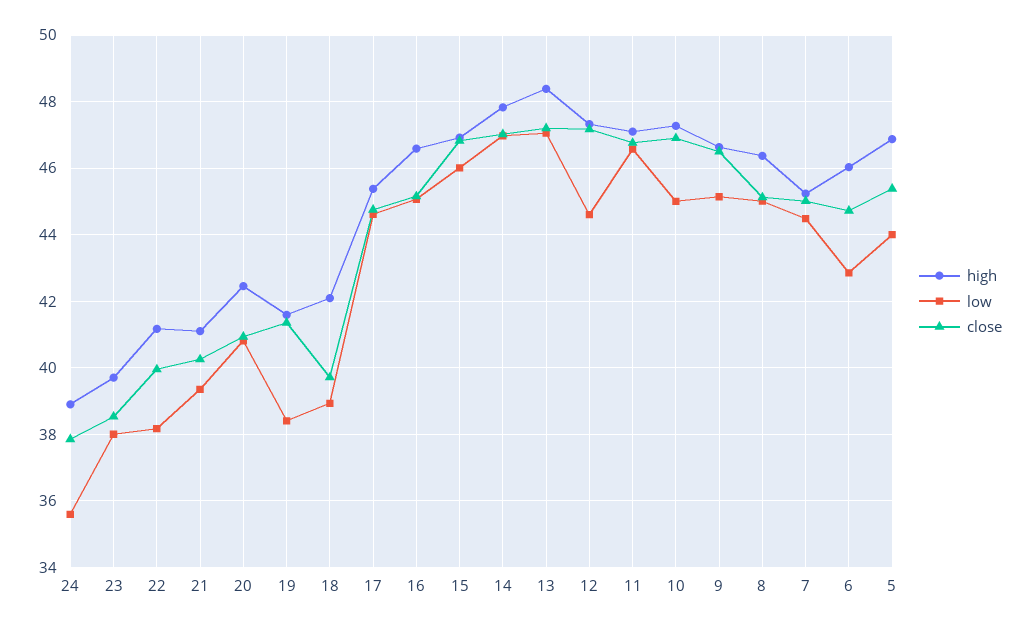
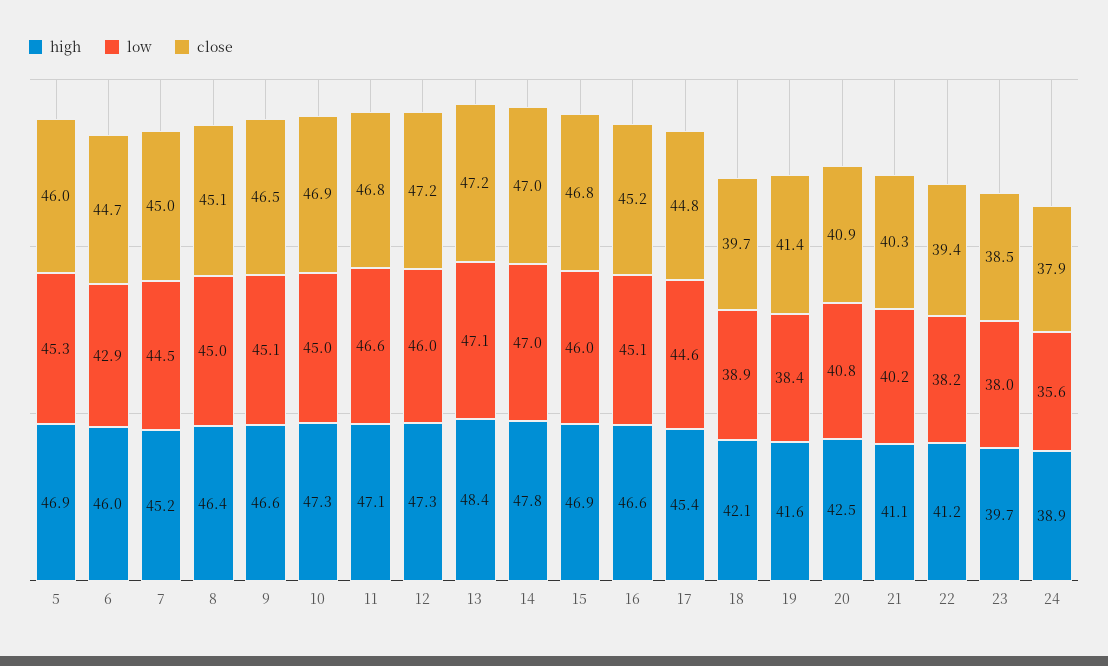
  {
    "high": {
      "24": 38.9,
      "23": 39.7,
      "22": 41.2,
      "21": 41.1,
      "20": 42.5,
      "19": 41.6,
      "18": 42.1,
      "17": 45.4,
      "16": 46.6,
      "15": 46.9,
      "14": 47.8,
      "13": 48.4,
      "12": 47.3,
      "11": 47.1,
      "10": 47.3,
      "9": 46.6,
      "8": 46.4,
      "7": 45.2,
      "6": 46,
      "5": 46.9
    },
    "low": {
      "24": 35.6,
      "23": 38,
      "22": 38.2,
-     "21": 39.4,
+     "21": 40.2,
      "20": 40.8,
      "19": 38.4,
      "18": 38.9,
      "17": 44.6,
      "16": 45.1,
      "15": 46,
      "14": 47,
      "13": 47.1,
-     "12": 44.6,
+     "12": 46,
      "11": 46.6,
      "10": 45,
      "9": 45.1,
      "8": 45,
      "7": 44.5,
      "6": 42.9,
-     "5": 44
+     "5": 45.3
    },
    "close": {
      "24": 37.9,
      "23": 38.5,
-     "22": 40,
+     "22": 39.4,
      "21": 40.3,
      "20": 40.9,
      "19": 41.4,
      "18": 39.7,
      "17": 44.8,
      "16": 45.2,
      "15": 46.8,
      "14": 47,
      "13": 47.2,
      "12": 47.2,
      "11": 46.8,
      "10": 46.9,
      "9": 46.5,
      "8": 45.1,
      "7": 45,
      "6": 44.7,
-     "5": 45.4
+     "5": 46
    }
  }

